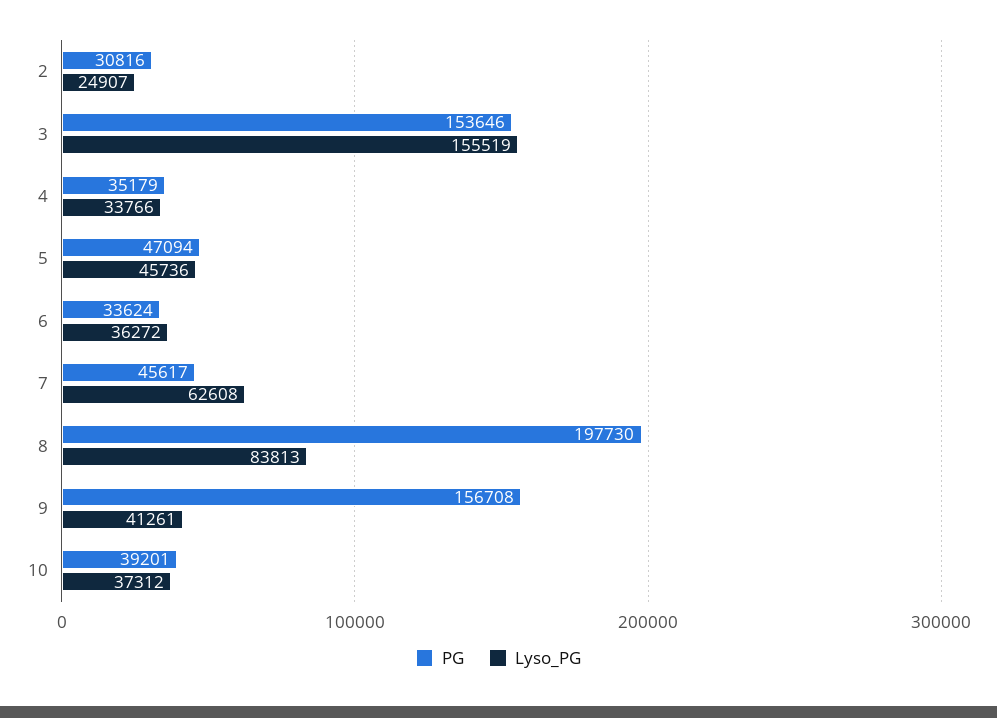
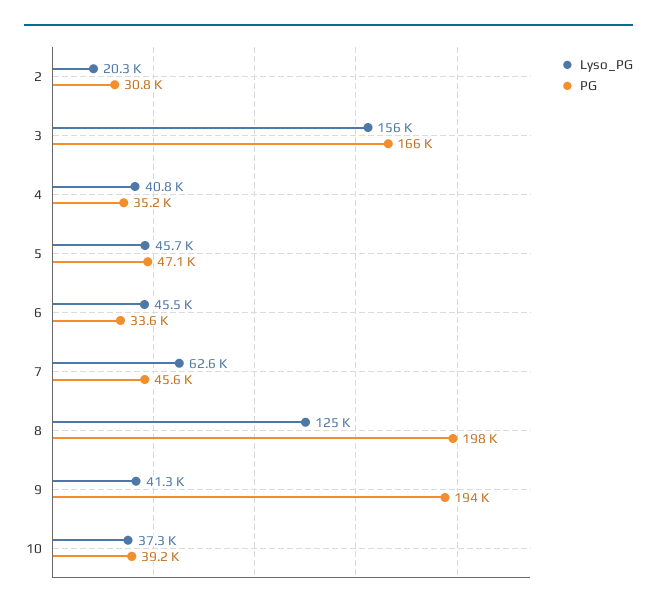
  {
    "PG": {
      "2": 30816,
-     "3": 153646,
+     "3": 166000,
      "4": 35179,
      "5": 47094,
      "6": 33624,
      "7": 45617,
      "8": 197730,
-     "9": 156708,
+     "9": 194000,
      "10": 39201
    },
    "Lyso_PG": {
-     "2": 24907,
+     "2": 20300,
      "3": 155519,
-     "4": 33766,
+     "4": 40800,
      "5": 45736,
-     "6": 36272,
+     "6": 45500,
      "7": 62608,
-     "8": 83813,
+     "8": 125000,
      "9": 41261,
      "10": 37312
    }
  }

